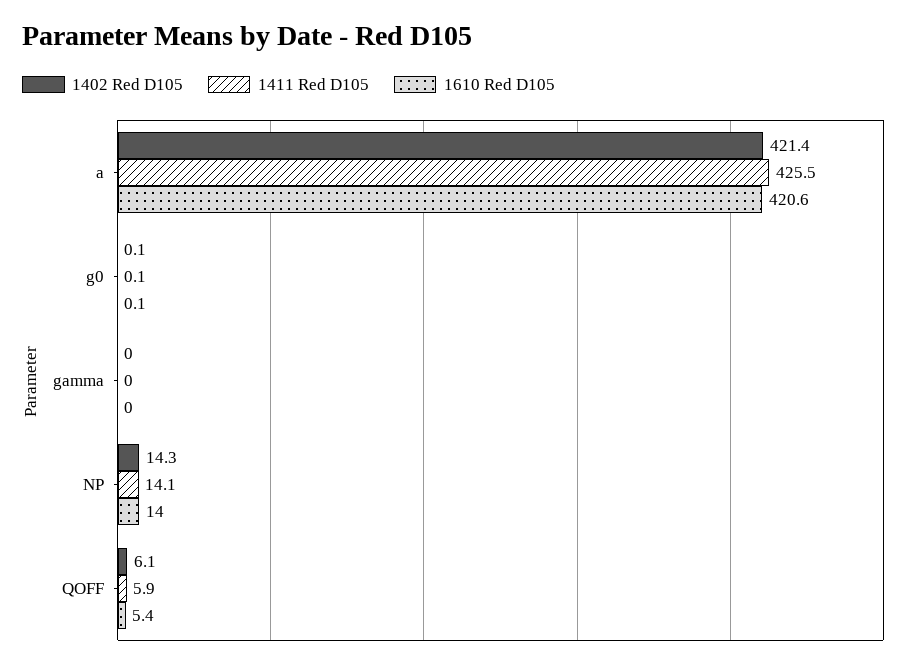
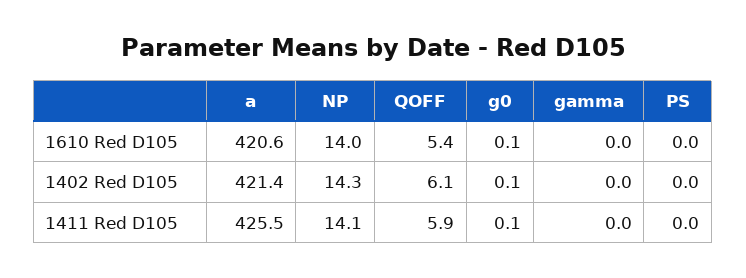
  {
    "1402 Red D105": {
      "a": 421.4,
      "g0": 0.1,
      "gamma": 0,
      "NP": 14.3,
-     "QOFF": 6.1
+     "QOFF": 6.1,
+     "PS": 0
    },
    "1411 Red D105": {
      "a": 425.5,
      "g0": 0.1,
      "gamma": 0,
      "NP": 14.1,
-     "QOFF": 5.9
+     "QOFF": 5.9,
+     "PS": 0
    },
    "1610 Red D105": {
      "a": 420.6,
      "g0": 0.1,
      "gamma": 0,
      "NP": 14,
-     "QOFF": 5.4
+     "QOFF": 5.4,
+     "PS": 0
    }
  }

